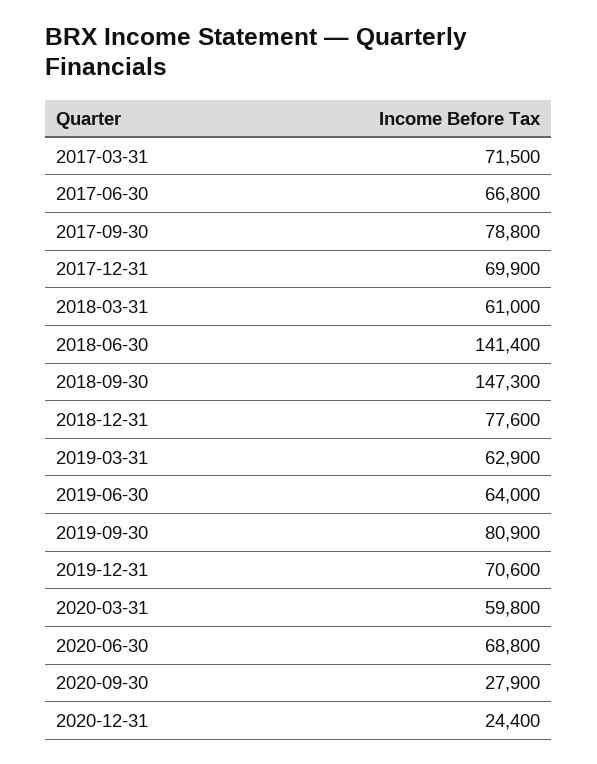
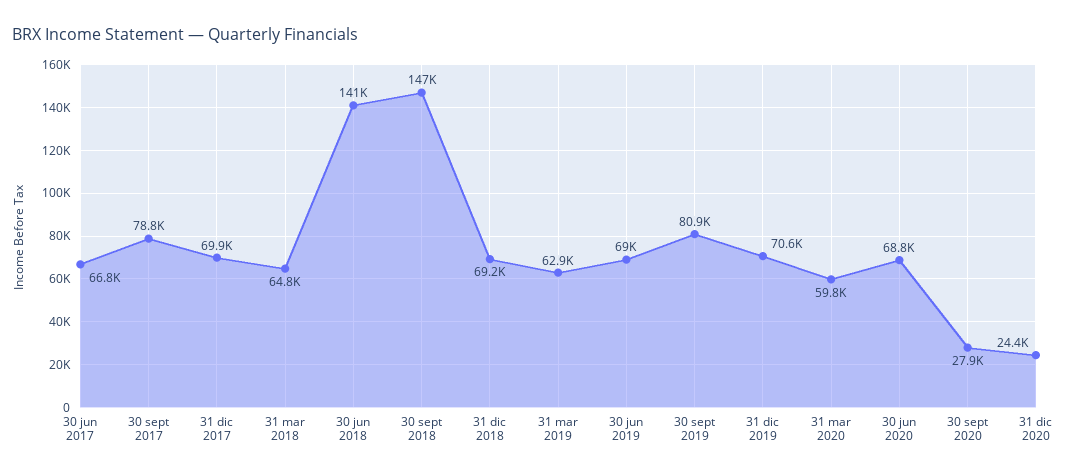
  {
-   "2017-03-31": 71500,
    "2017-06-30": 66800,
    "2017-09-30": 78800,
    "2017-12-31": 69900,
-   "2018-03-31": 61000,
+   "2018-03-31": 64800,
    "2018-06-30": 141400,
    "2018-09-30": 147300,
-   "2018-12-31": 77600,
+   "2018-12-31": 69200,
    "2019-03-31": 62900,
-   "2019-06-30": 64000,
+   "2019-06-30": 69000,
    "2019-09-30": 80900,
    "2019-12-31": 70600,
    "2020-03-31": 59800,
    "2020-06-30": 68800,
    "2020-09-30": 27900,
    "2020-12-31": 24400
  }

